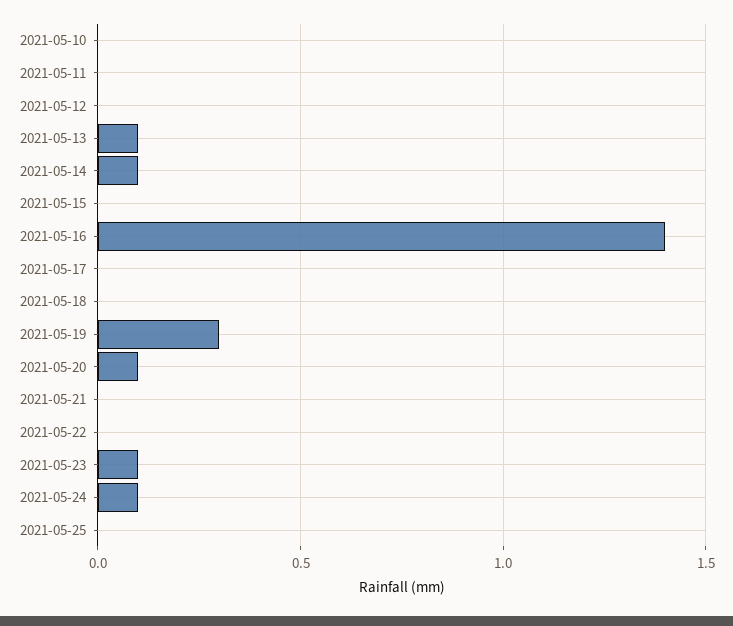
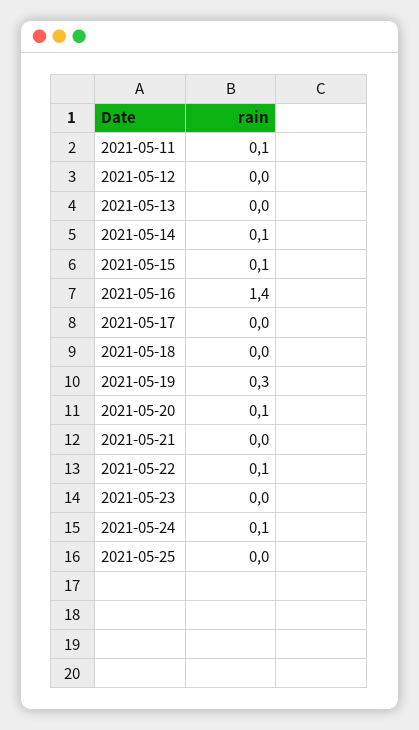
  {
-   "2021-05-10": 0,
-   "2021-05-11": 0,
+   "2021-05-11": 0.1,
    "2021-05-12": 0,
-   "2021-05-13": 0.1,
+   "2021-05-13": 0,
    "2021-05-14": 0.1,
-   "2021-05-15": 0,
+   "2021-05-15": 0.1,
    "2021-05-16": 1.4,
    "2021-05-17": 0,
    "2021-05-18": 0,
    "2021-05-19": 0.3,
    "2021-05-20": 0.1,
    "2021-05-21": 0,
-   "2021-05-22": 0,
+   "2021-05-22": 0.1,
-   "2021-05-23": 0.1,
+   "2021-05-23": 0,
    "2021-05-24": 0.1,
    "2021-05-25": 0
  }

